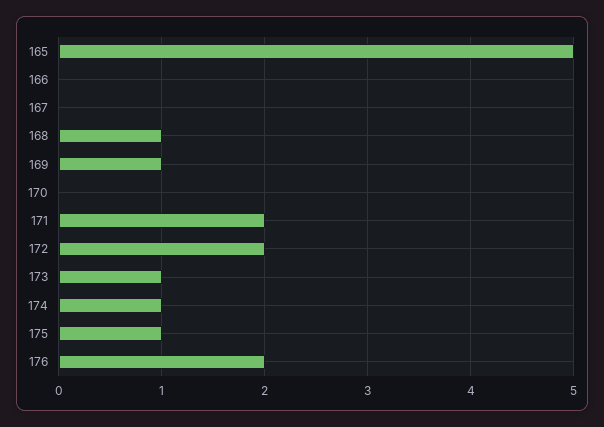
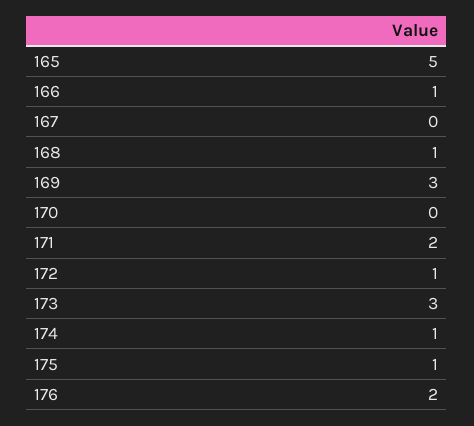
  {
    "165": 5,
-   "166": 0,
+   "166": 1,
    "167": 0,
    "168": 1,
-   "169": 1,
+   "169": 3,
    "170": 0,
    "171": 2,
-   "172": 2,
+   "172": 1,
-   "173": 1,
+   "173": 3,
    "174": 1,
    "175": 1,
    "176": 2
  }

